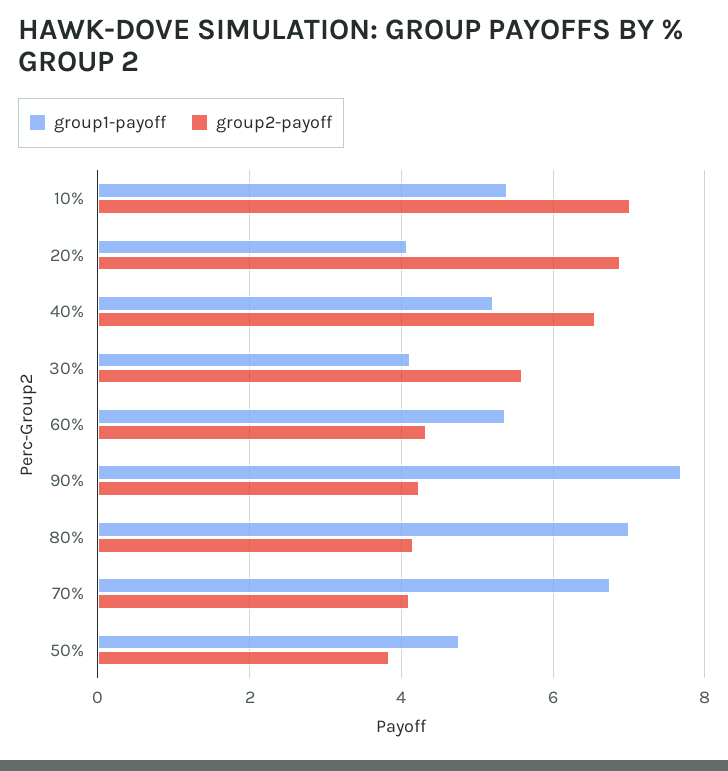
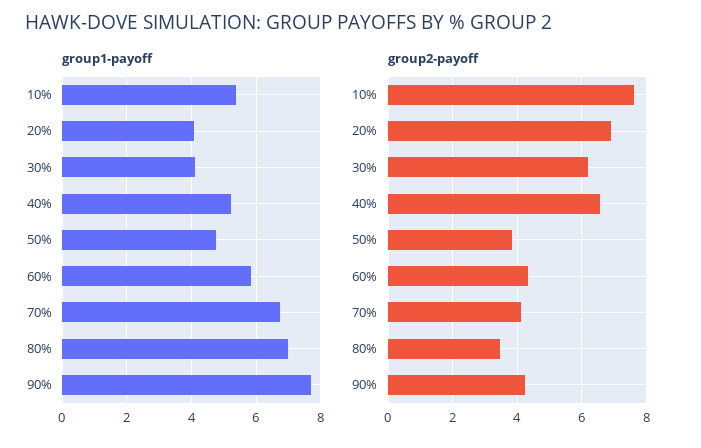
  {
    "group1-payoff": {
      "10%": 5.4,
      "20%": 4,
      "40%": 5.2,
      "30%": 4.2,
-     "60%": 5.4,
+     "60%": 5.8,
      "90%": 7.6,
      "80%": 7,
      "70%": 6.8,
      "50%": 4.8
    },
    "group2-payoff": {
-     "10%": 7,
+     "10%": 7.6,
      "20%": 6.8,
      "40%": 6.6,
-     "30%": 5.6,
+     "30%": 6.2,
      "60%": 4.4,
      "90%": 4.2,
-     "80%": 4.2,
+     "80%": 3.4,
      "70%": 4.2,
      "50%": 3.8
    }
  }

